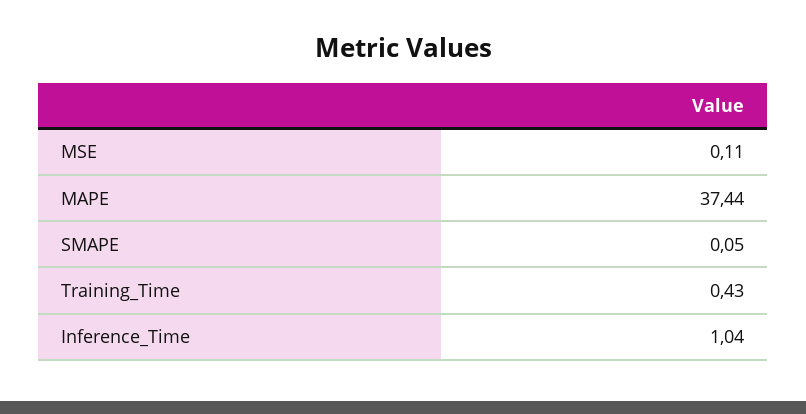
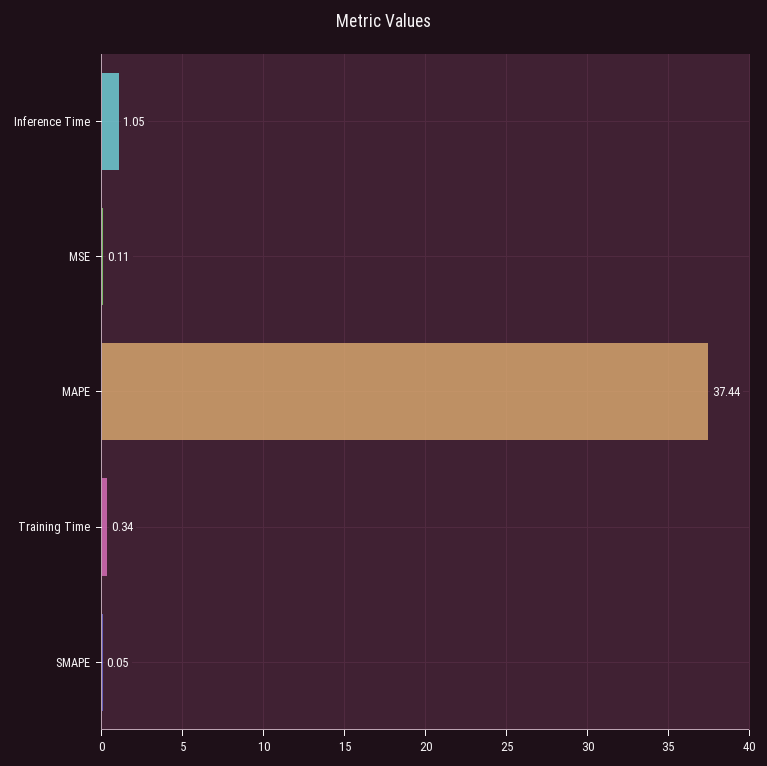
  {
    "MSE": 0.11,
    "MAPE": 37.44,
    "SMAPE": 0.05,
-   "Training_Time": 0.43,
+   "Training_Time": 0.34,
-   "Inference_Time": 1.04
+   "Inference_Time": 1.05
  }

